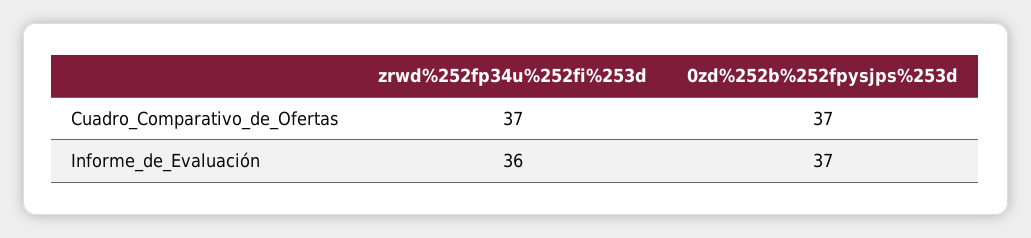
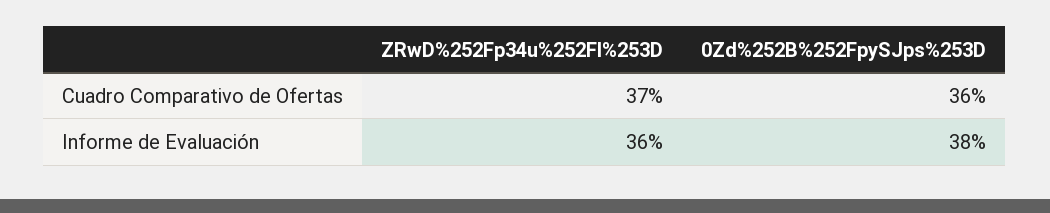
  {
    "zrwd%252fp34u%252fi%253d": {
      "Cuadro_Comparativo_de_Ofertas": 37,
      "Informe_de_Evaluación": 36
    },
    "0zd%252b%252fpysjps%253d": {
-     "Cuadro_Comparativo_de_Ofertas": 37,
+     "Cuadro_Comparativo_de_Ofertas": 36,
-     "Informe_de_Evaluación": 37
+     "Informe_de_Evaluación": 38
    }
  }

